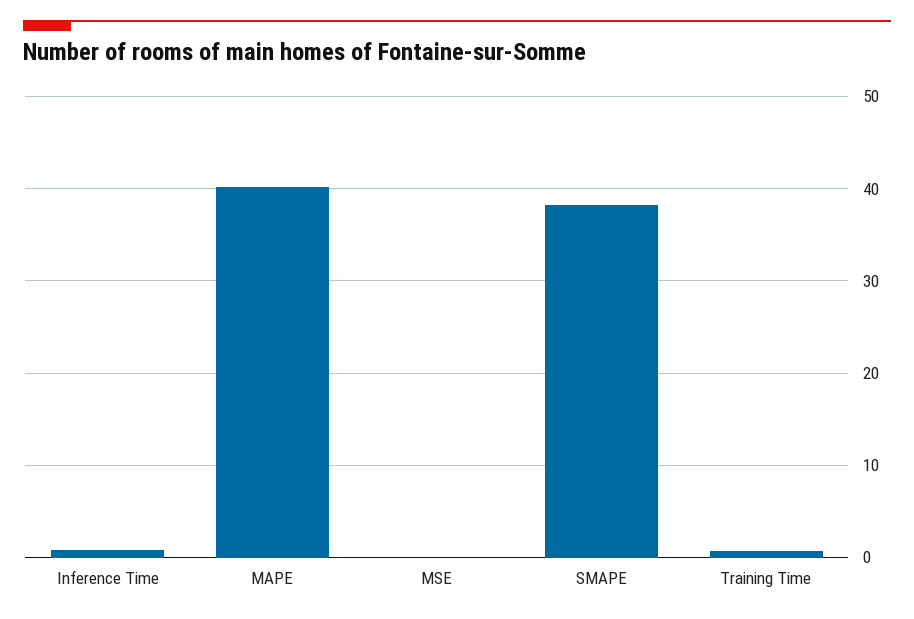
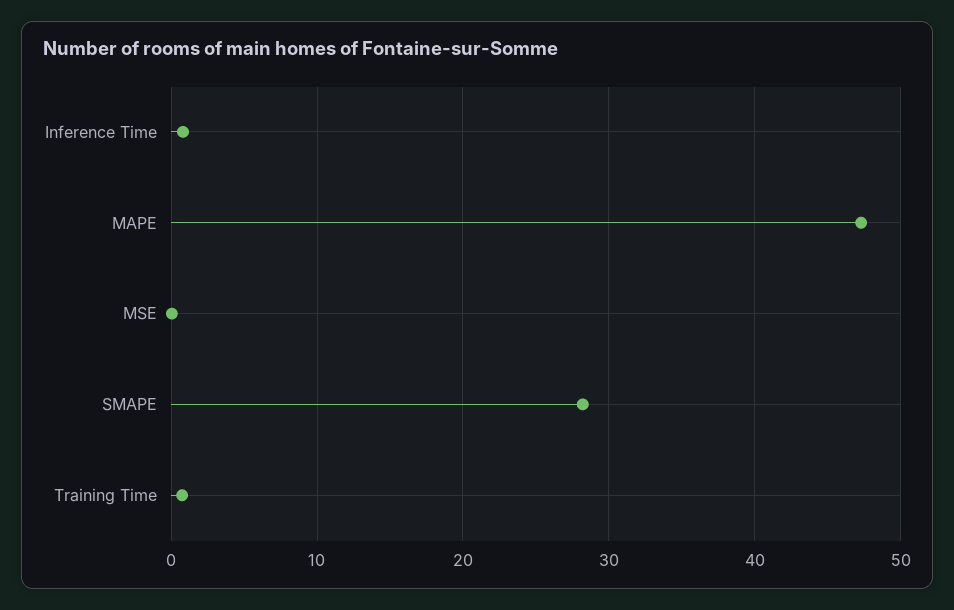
  {
    "Inference Time": 1,
-   "MAPE": 40,
+   "MAPE": 47,
    "MSE": 0,
-   "SMAPE": 38,
+   "SMAPE": 28,
    "Training Time": 1
  }

